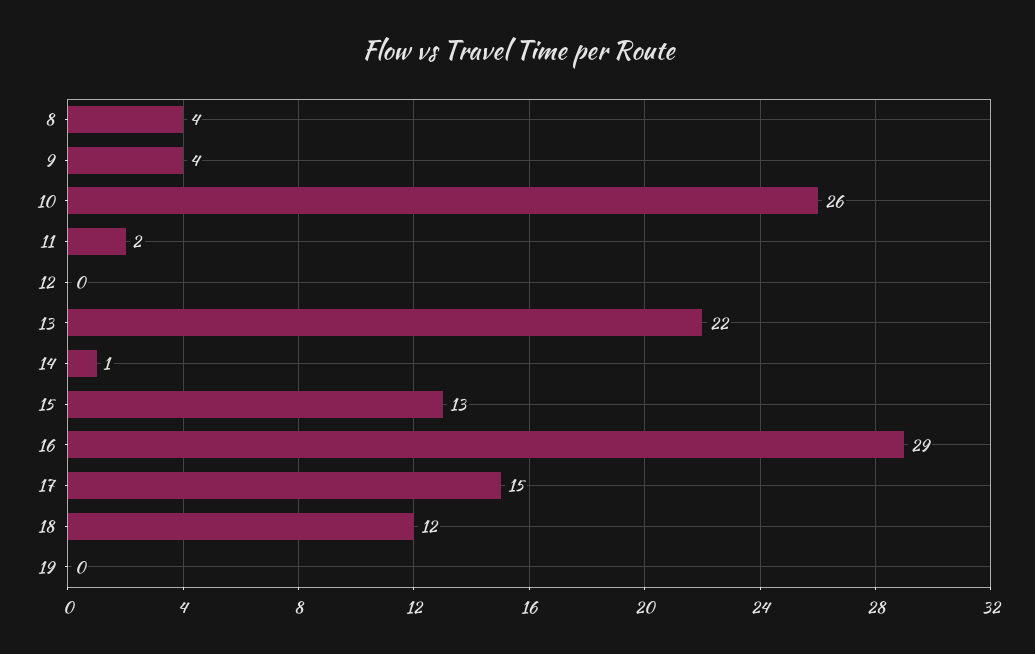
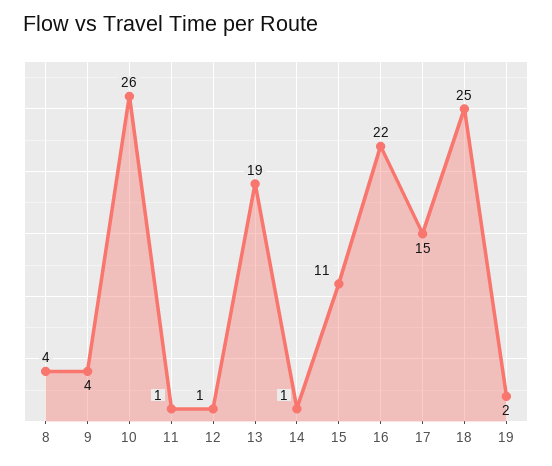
  {
    "8": 4,
    "9": 4,
    "10": 26,
-   "11": 2,
+   "11": 1,
-   "12": 0,
+   "12": 1,
-   "13": 22,
+   "13": 19,
    "14": 1,
-   "15": 13,
+   "15": 11,
-   "16": 29,
+   "16": 22,
    "17": 15,
-   "18": 12,
+   "18": 25,
-   "19": 0
+   "19": 2
  }

